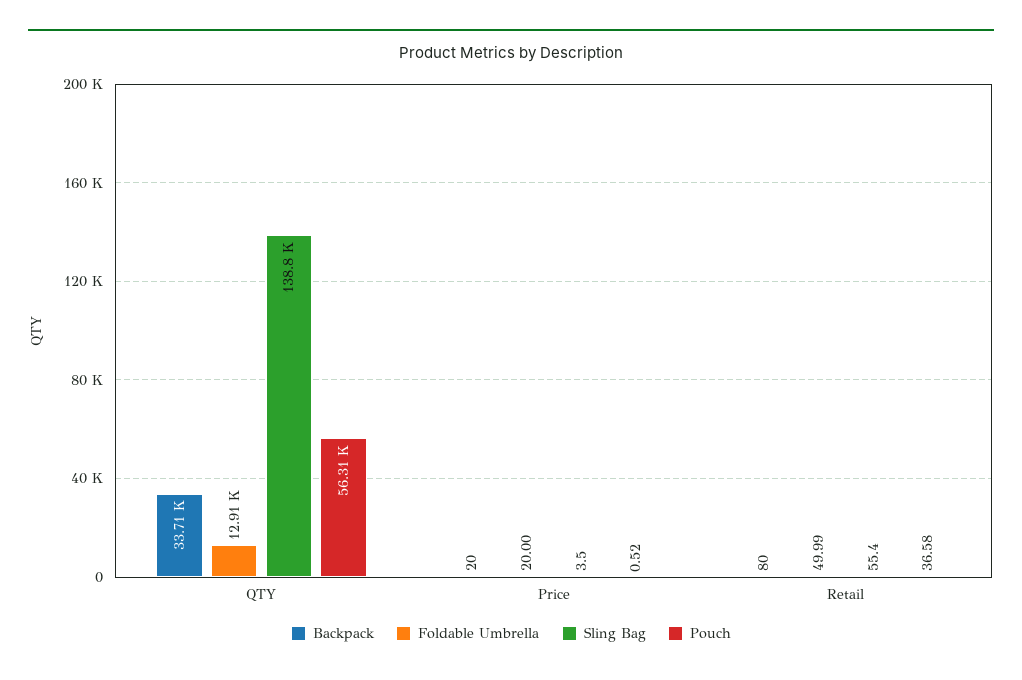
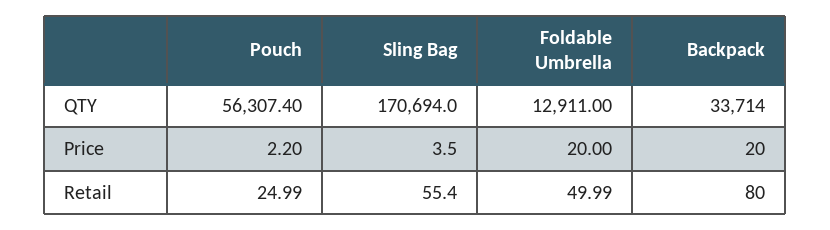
  {
    "Backpack": {
      "QTY": 33714,
      "Price": 20,
      "Retail": 80
    },
    "Foldable Umbrella": {
      "QTY": 12911,
      "Price": 20,
      "Retail": 49.99
    },
    "Sling Bag": {
-     "QTY": 138800,
+     "QTY": 170694,
      "Price": 3.5,
      "Retail": 55.4
    },
    "Pouch": {
      "QTY": 56307.4,
-     "Price": 0.52,
+     "Price": 2.2,
-     "Retail": 36.58
+     "Retail": 24.99
    }
  }

